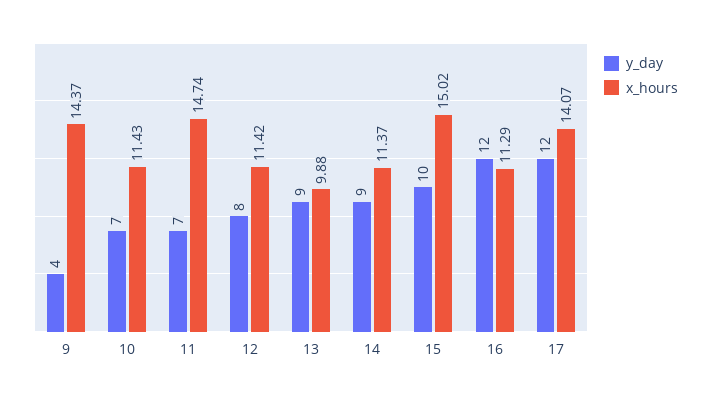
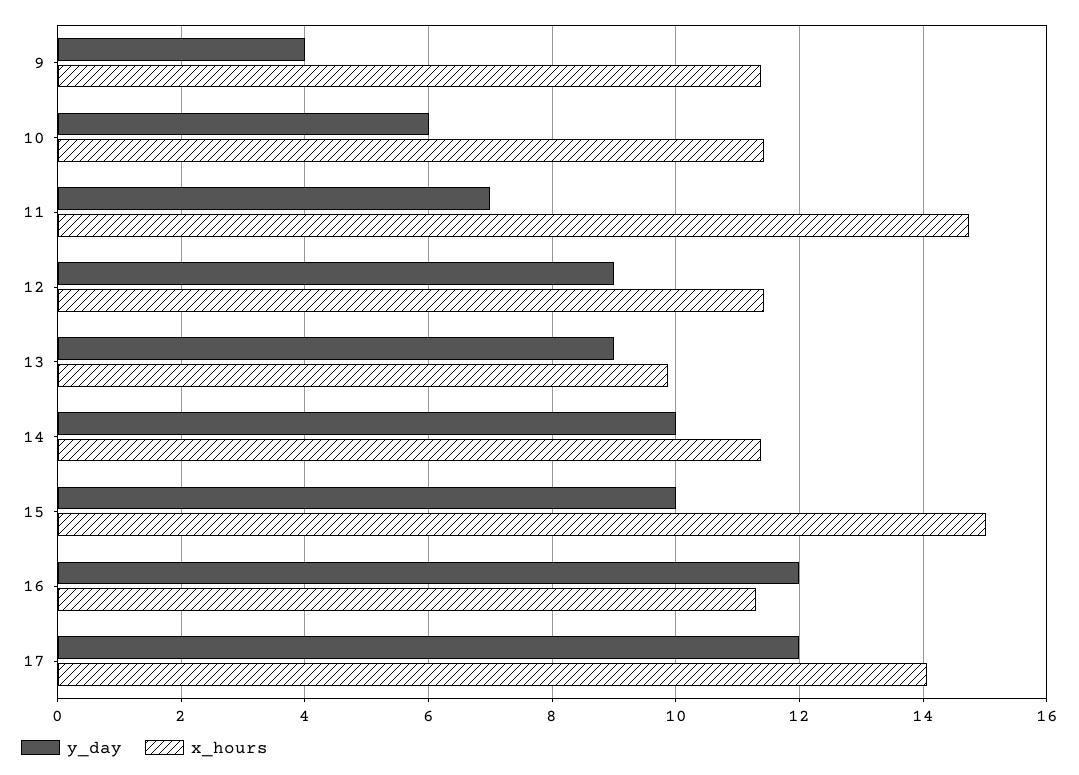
  {
    "y_day": {
      "9": 4,
-     "10": 7,
+     "10": 6,
      "11": 7,
-     "12": 8,
+     "12": 9,
      "13": 9,
-     "14": 9,
+     "14": 10,
      "15": 10,
      "16": 12,
      "17": 12
    },
    "x_hours": {
-     "9": 14.37,
+     "9": 11.4,
      "10": 11.43,
      "11": 14.74,
      "12": 11.42,
      "13": 9.88,
      "14": 11.37,
      "15": 15.02,
      "16": 11.29,
      "17": 14.07
    }
  }

